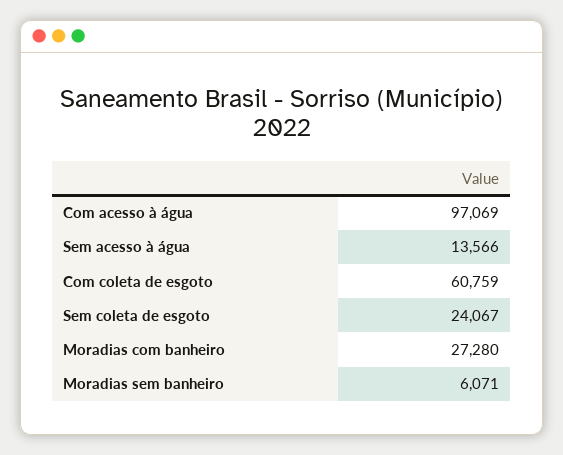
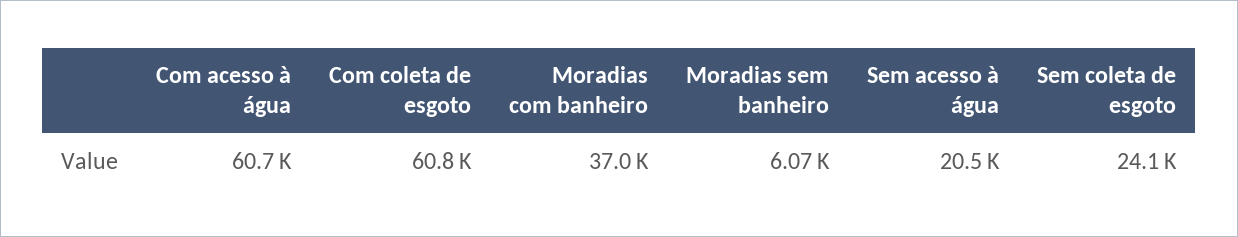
  {
-   "Com acesso à água": 97069,
+   "Com acesso à água": 60700,
-   "Sem acesso à água": 13566,
+   "Sem acesso à água": 20500,
    "Com coleta de esgoto": 60759,
    "Sem coleta de esgoto": 24067,
-   "Moradias com banheiro": 27280,
+   "Moradias com banheiro": 37000,
    "Moradias sem banheiro": 6071
  }

